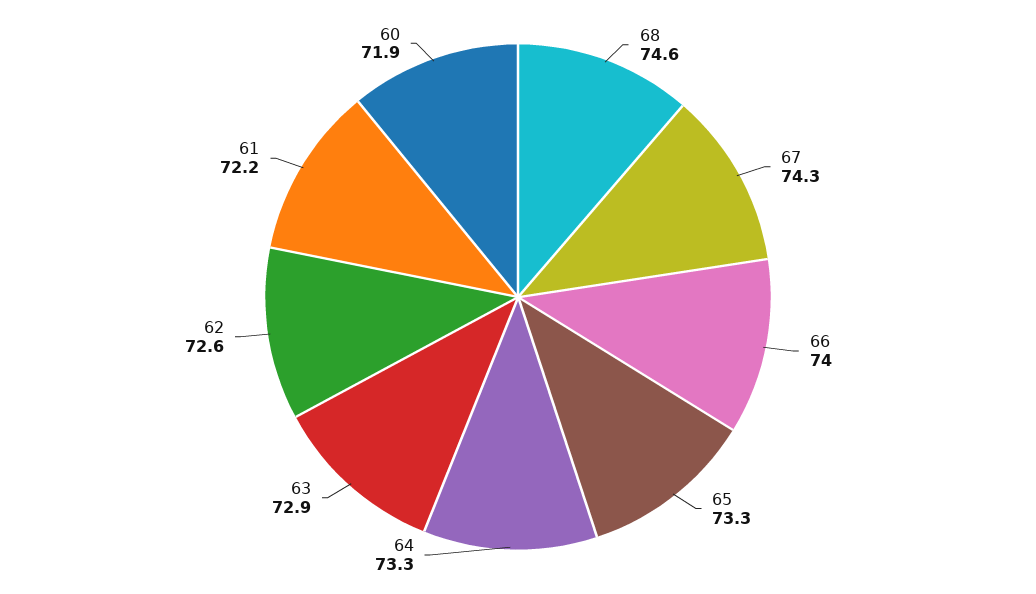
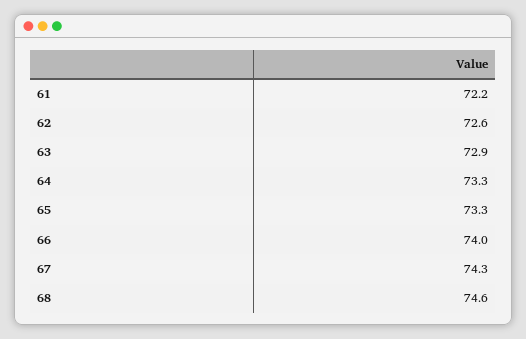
  {
    "68": 74.6,
    "67": 74.3,
    "66": 74,
    "65": 73.3,
    "64": 73.3,
    "63": 72.9,
    "62": 72.6,
-   "61": 72.2,
+   "61": 72.2
-   "60": 71.9
  }

